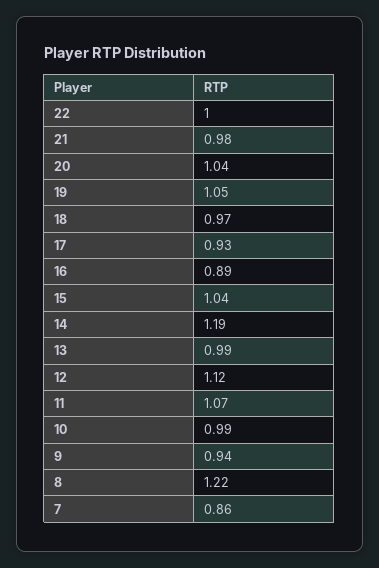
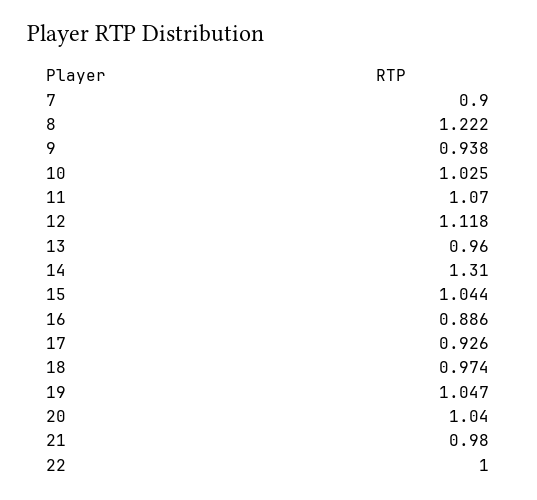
  {
    "22": 1,
    "21": 0.98,
    "20": 1.04,
    "19": 1.047,
    "18": 0.974,
    "17": 0.926,
    "16": 0.886,
    "15": 1.044,
-   "14": 1.19,
+   "14": 1.31,
-   "13": 0.99,
+   "13": 0.96,
    "12": 1.118,
    "11": 1.07,
-   "10": 0.99,
+   "10": 1.025,
    "9": 0.938,
    "8": 1.222,
-   "7": 0.86
+   "7": 0.9
  }

